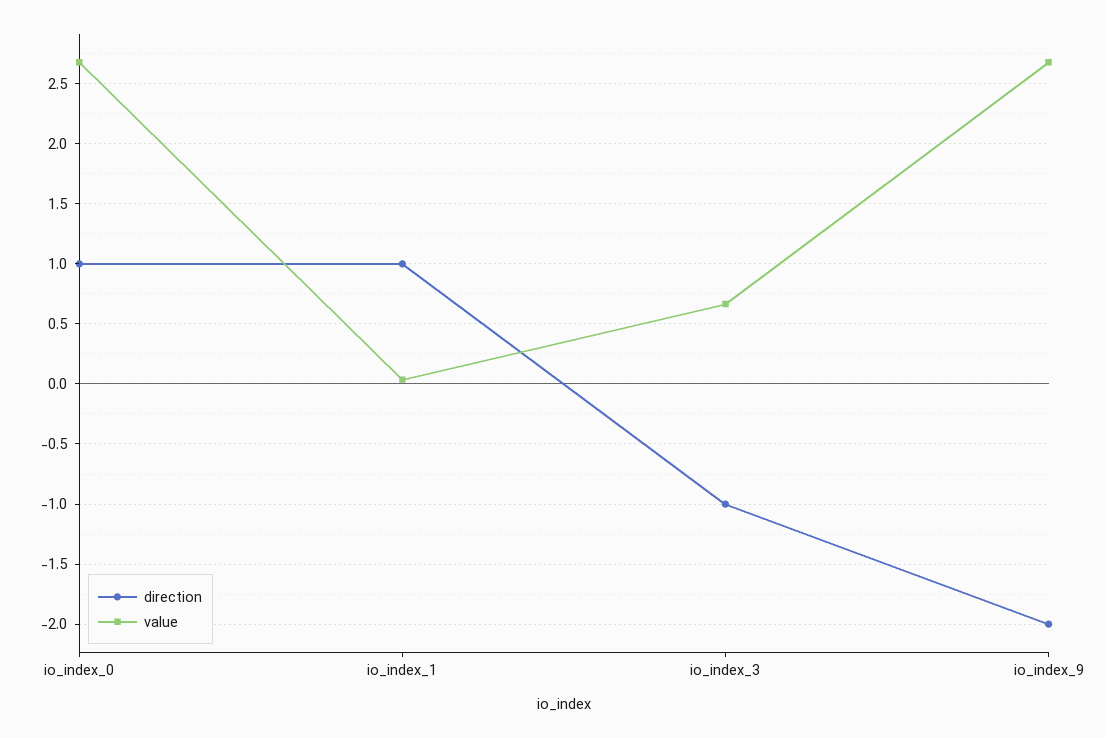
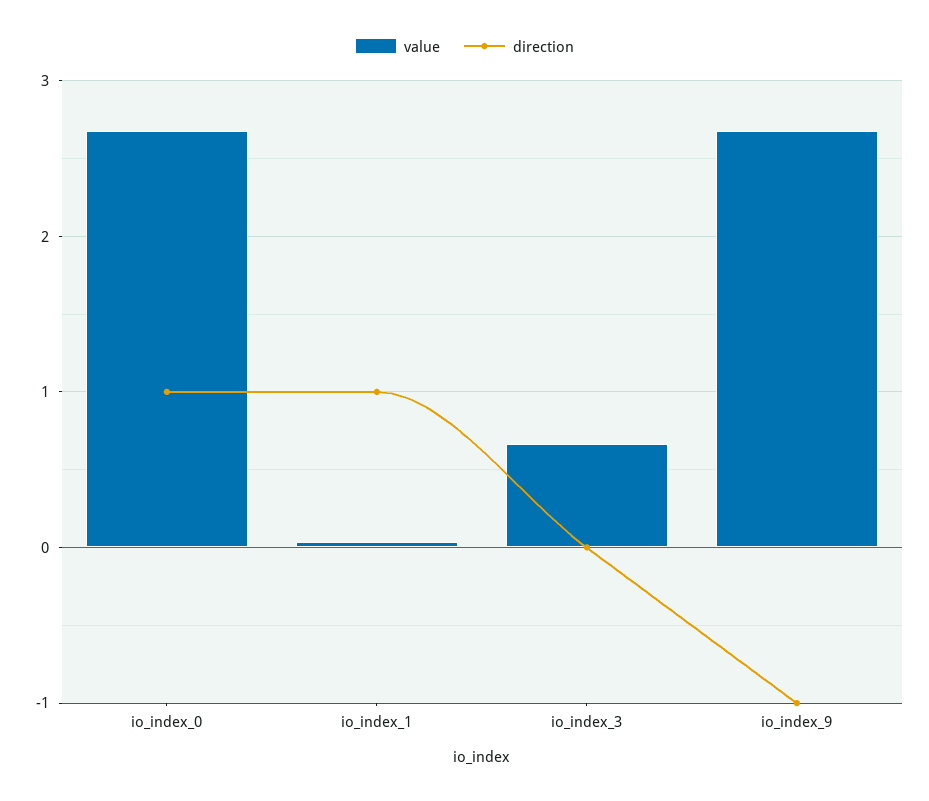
  {
    "direction": {
      "io_index_0": 1,
      "io_index_1": 1,
-     "io_index_3": -1,
+     "io_index_3": 0,
-     "io_index_9": -2
+     "io_index_9": -1
    },
    "value": {
      "io_index_0": 2.7,
      "io_index_1": 0.05,
      "io_index_3": 0.65,
      "io_index_9": 2.7
    }
  }

